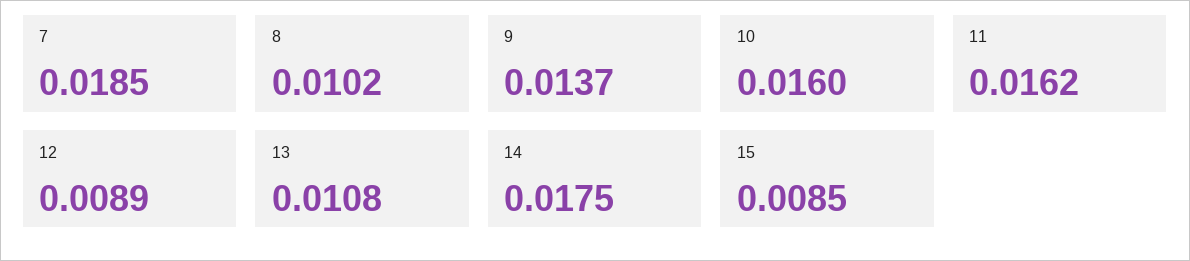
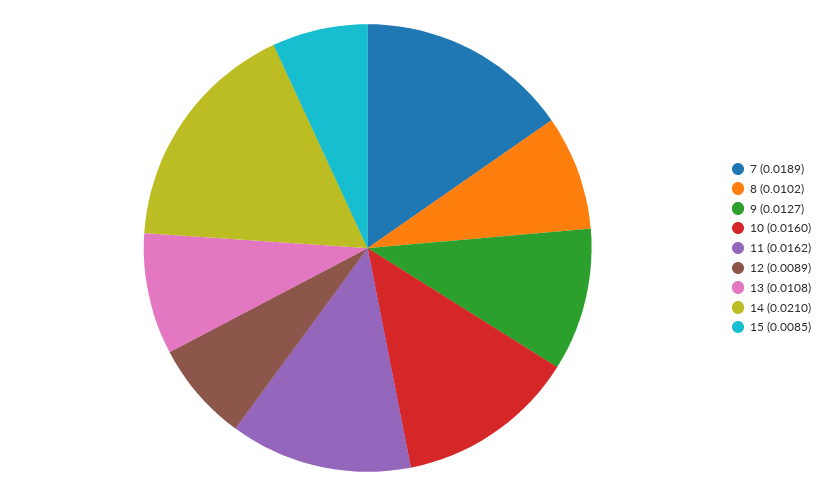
  {
-   "7": 0.0185,
+   "7": 0.0189,
    "8": 0.0102,
-   "9": 0.0137,
+   "9": 0.0127,
    "10": 0.016,
    "11": 0.0162,
    "12": 0.0089,
    "13": 0.0108,
-   "14": 0.0175,
+   "14": 0.021,
    "15": 0.0085
  }

